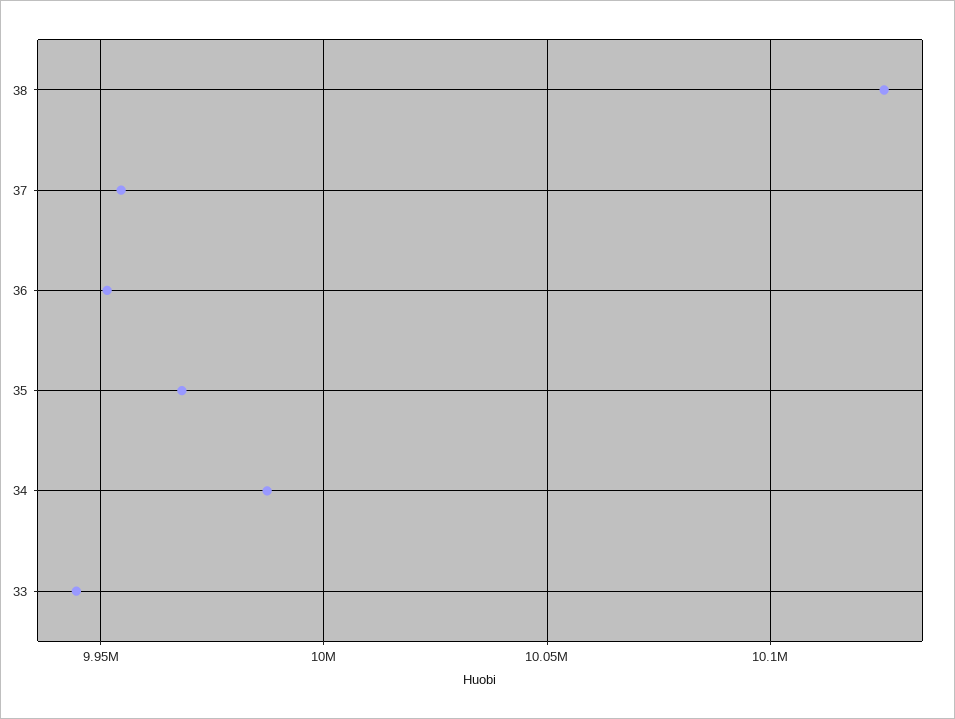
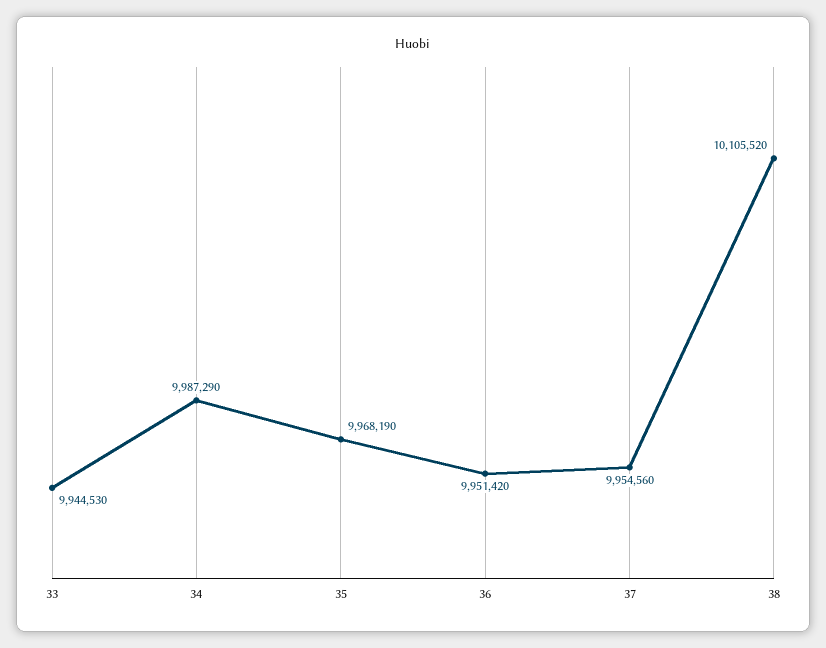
  {
-   "38": 10125000,
+   "38": 10105520,
    "37": 9954560,
    "36": 9951420,
    "35": 9968190,
    "34": 9987290,
    "33": 9944530
  }

